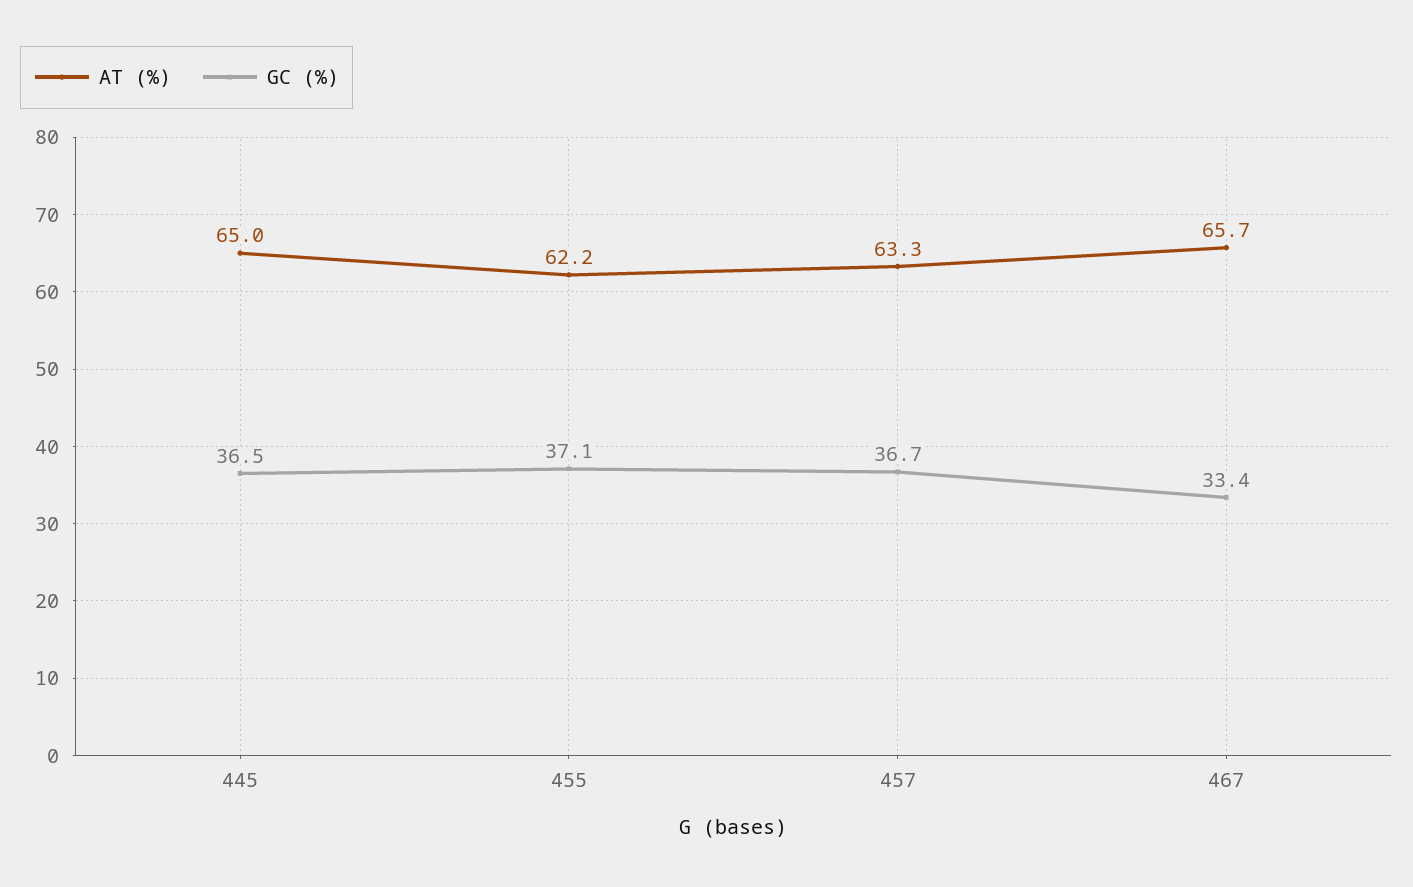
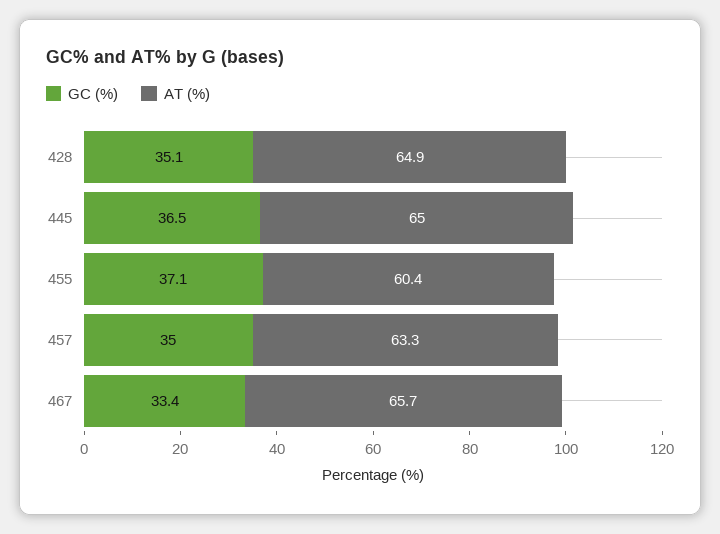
  {
    "AT (%)": {
      "445": 65,
-     "455": 62.2,
+     "455": 60.4,
      "457": 63.3,
-     "467": 65.7
+     "467": 65.7,
+     "428": 64.9
    },
    "GC (%)": {
      "445": 36.5,
      "455": 37.1,
-     "457": 36.7,
+     "457": 35,
-     "467": 33.4
+     "467": 33.4,
+     "428": 35.1
    }
  }

